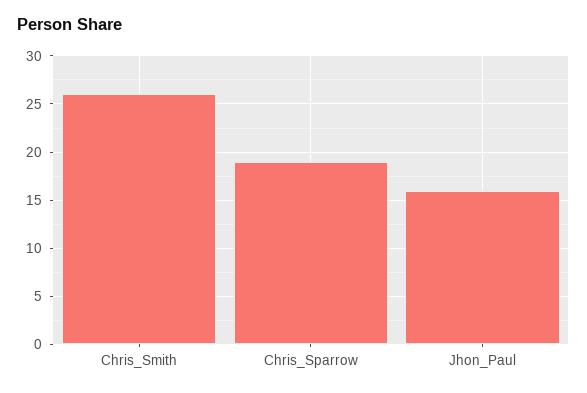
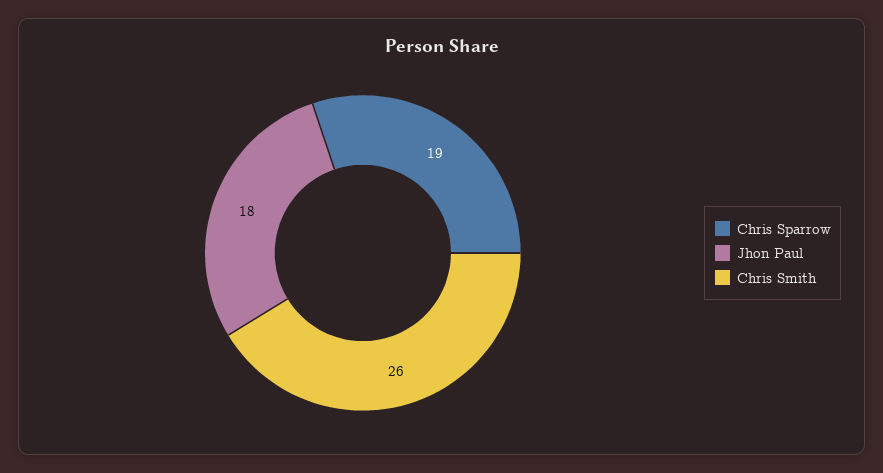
  {
    "Chris_Smith": 26,
    "Chris_Sparrow": 19,
-   "Jhon_Paul": 16
+   "Jhon_Paul": 18
  }

